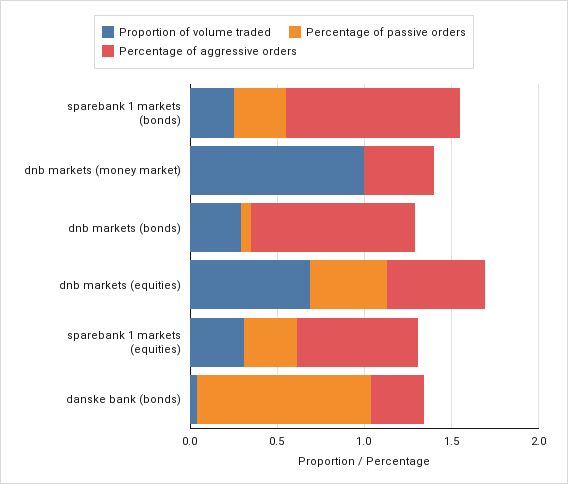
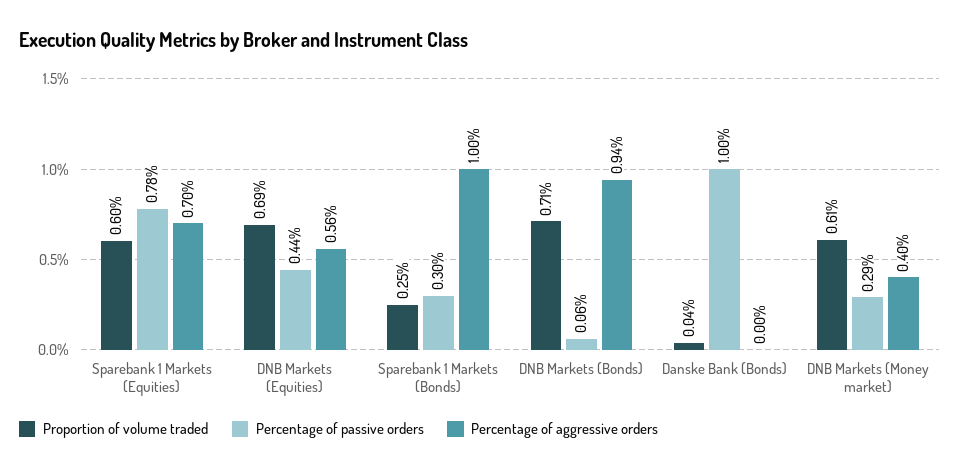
  {
    "Proportion of volume traded": {
      "sparebank 1 markets (bonds)": 0.25,
-     "dnb markets (money market)": 1,
+     "dnb markets (money market)": 0.61,
-     "dnb markets (bonds)": 0.3,
+     "dnb markets (bonds)": 0.71,
      "dnb markets (equities)": 0.69,
-     "sparebank 1 markets (equities)": 0.3,
+     "sparebank 1 markets (equities)": 0.6,
      "danske bank (bonds)": 0.04
    },
    "Percentage of passive orders": {
      "sparebank 1 markets (bonds)": 0.3,
-     "dnb markets (money market)": 0,
+     "dnb markets (money market)": 0.29,
      "dnb markets (bonds)": 0.06,
      "dnb markets (equities)": 0.44,
-     "sparebank 1 markets (equities)": 0.3,
+     "sparebank 1 markets (equities)": 0.78,
      "danske bank (bonds)": 1
    },
    "Percentage of aggressive orders": {
      "sparebank 1 markets (bonds)": 1,
      "dnb markets (money market)": 0.4,
      "dnb markets (bonds)": 0.94,
      "dnb markets (equities)": 0.56,
      "sparebank 1 markets (equities)": 0.7,
-     "danske bank (bonds)": 0.3
+     "danske bank (bonds)": 0
    }
  }

